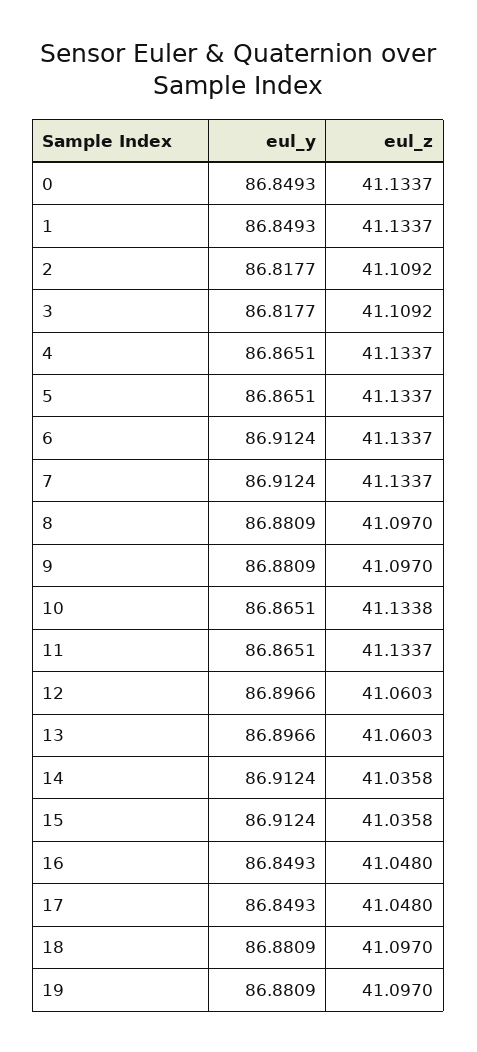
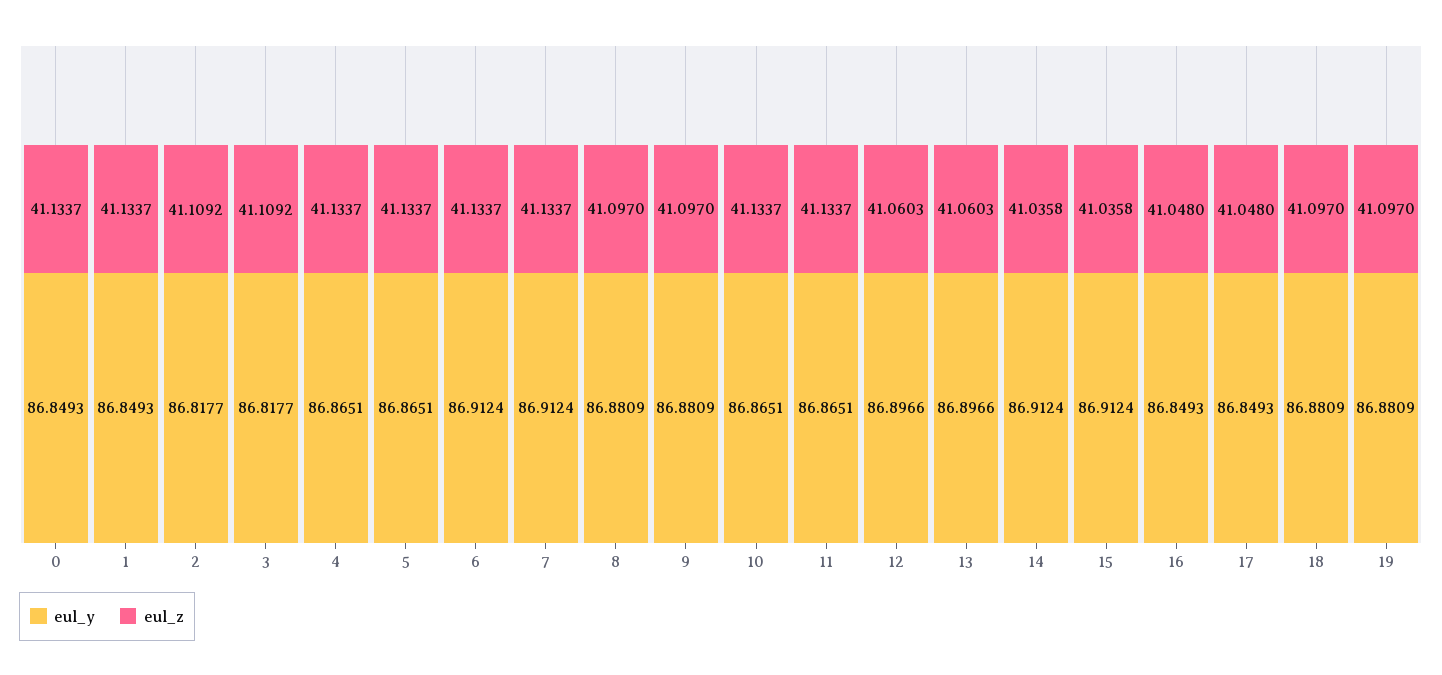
  {
    "eul_y": {
      "0": 86.8493,
      "1": 86.8493,
      "2": 86.8177,
      "3": 86.8177,
      "4": 86.8651,
      "5": 86.8651,
      "6": 86.9124,
      "7": 86.9124,
      "8": 86.8809,
      "9": 86.8809,
      "10": 86.8651,
      "11": 86.8651,
      "12": 86.8966,
      "13": 86.8966,
      "14": 86.9124,
      "15": 86.9124,
      "16": 86.8493,
      "17": 86.8493,
      "18": 86.8809,
      "19": 86.8809
    },
    "eul_z": {
      "0": 41.1337,
      "1": 41.1337,
      "2": 41.1092,
      "3": 41.1092,
      "4": 41.1337,
      "5": 41.1337,
      "6": 41.1337,
      "7": 41.1337,
      "8": 41.097,
      "9": 41.097,
-     "10": 41.1338,
+     "10": 41.1337,
      "11": 41.1337,
      "12": 41.0603,
      "13": 41.0603,
      "14": 41.0358,
      "15": 41.0358,
      "16": 41.048,
      "17": 41.048,
      "18": 41.097,
      "19": 41.097
    }
  }

